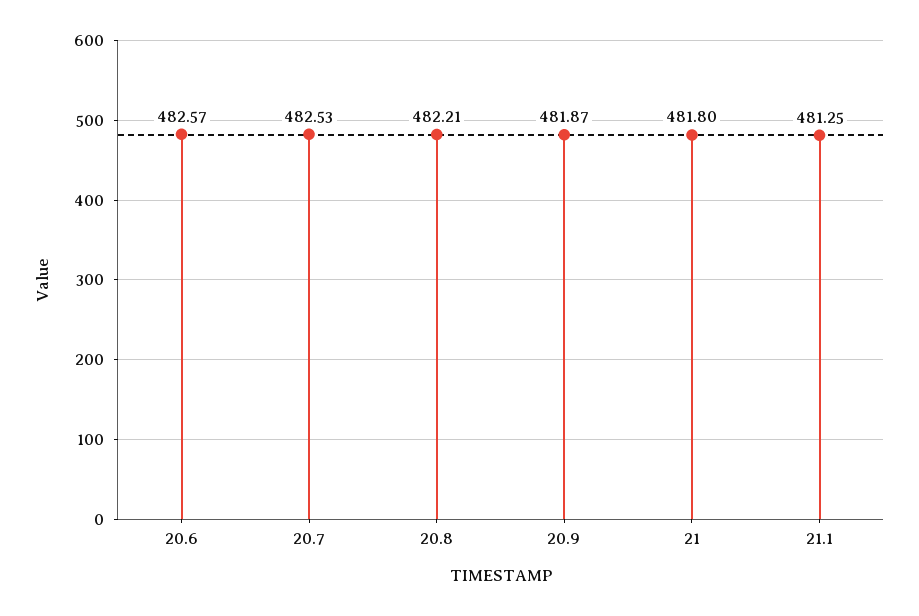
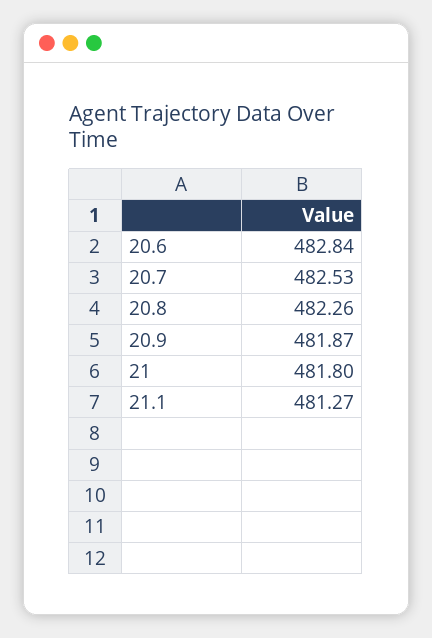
  {
-   "20.6": 482.57,
+   "20.6": 482.84,
    "20.7": 482.53,
-   "20.8": 482.21,
+   "20.8": 482.26,
    "20.9": 481.87,
    "21": 481.8,
-   "21.1": 481.25
+   "21.1": 481.27
  }

